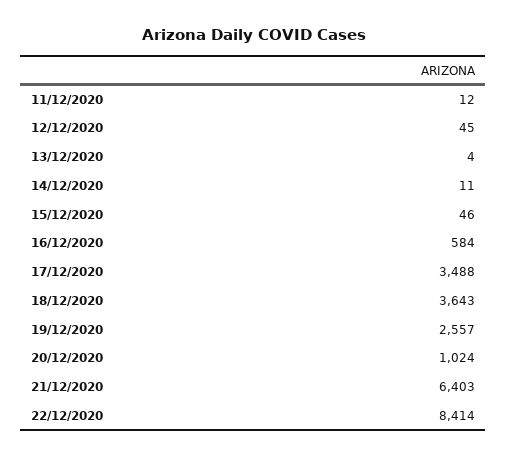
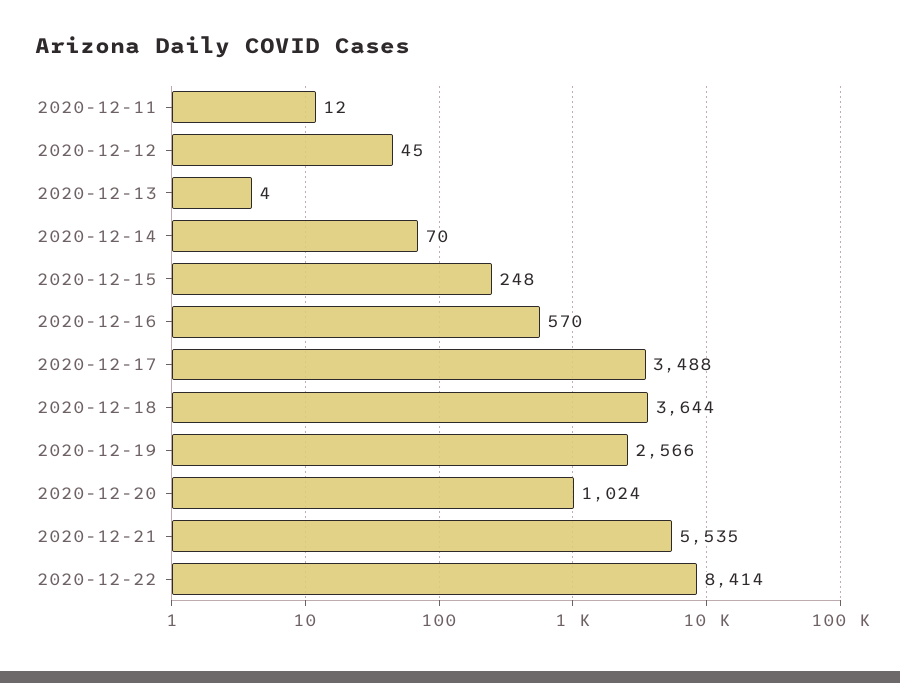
  {
    "11/12/2020": 12,
    "12/12/2020": 45,
    "13/12/2020": 4,
-   "14/12/2020": 11,
+   "14/12/2020": 70,
-   "15/12/2020": 46,
+   "15/12/2020": 248,
-   "16/12/2020": 584,
+   "16/12/2020": 570,
    "17/12/2020": 3488,
-   "18/12/2020": 3643,
+   "18/12/2020": 3644,
-   "19/12/2020": 2557,
+   "19/12/2020": 2566,
    "20/12/2020": 1024,
-   "21/12/2020": 6403,
+   "21/12/2020": 5535,
    "22/12/2020": 8414
  }

